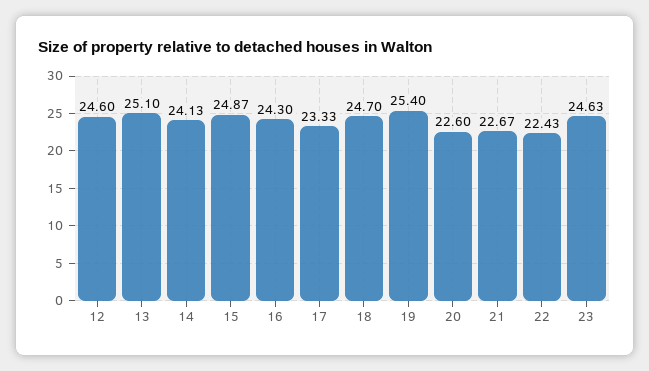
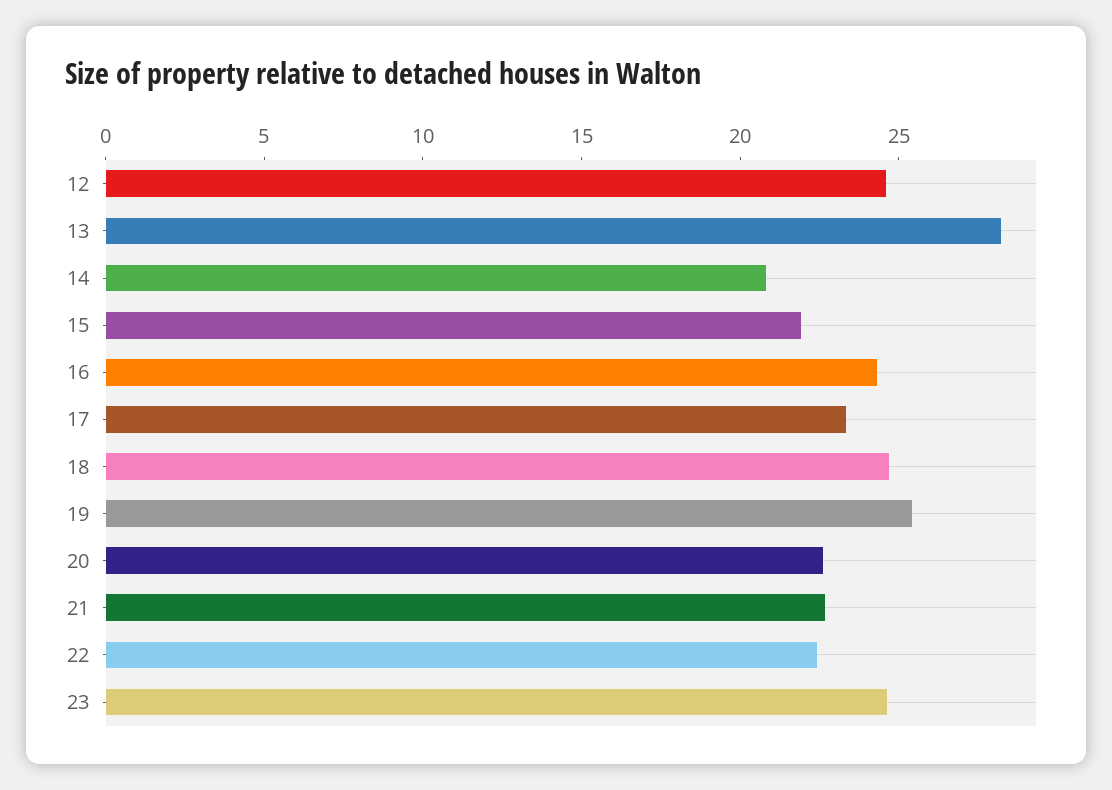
  {
    "12": 24.6,
-   "13": 25.1,
+   "13": 28,
-   "14": 24.13,
+   "14": 21,
-   "15": 24.87,
+   "15": 22,
    "16": 24.3,
    "17": 23.33,
    "18": 24.7,
    "19": 25.4,
    "20": 22.6,
    "21": 22.67,
    "22": 22.43,
    "23": 24.63
  }

